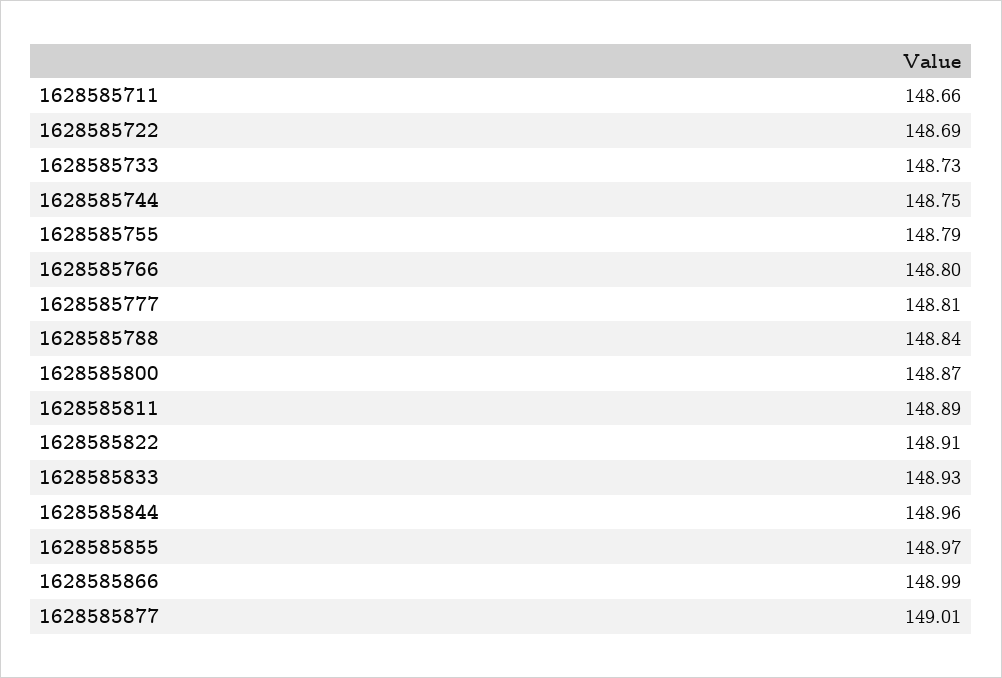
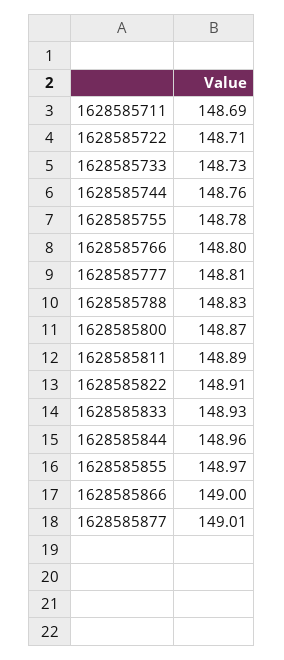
  {
-   "1628585711": 148.66,
+   "1628585711": 148.69,
-   "1628585722": 148.69,
+   "1628585722": 148.71,
    "1628585733": 148.73,
-   "1628585744": 148.75,
+   "1628585744": 148.76,
-   "1628585755": 148.79,
+   "1628585755": 148.78,
    "1628585766": 148.8,
    "1628585777": 148.81,
-   "1628585788": 148.84,
+   "1628585788": 148.83,
    "1628585800": 148.87,
    "1628585811": 148.89,
    "1628585822": 148.91,
    "1628585833": 148.93,
    "1628585844": 148.96,
    "1628585855": 148.97,
-   "1628585866": 148.99,
+   "1628585866": 149,
    "1628585877": 149.01
  }

